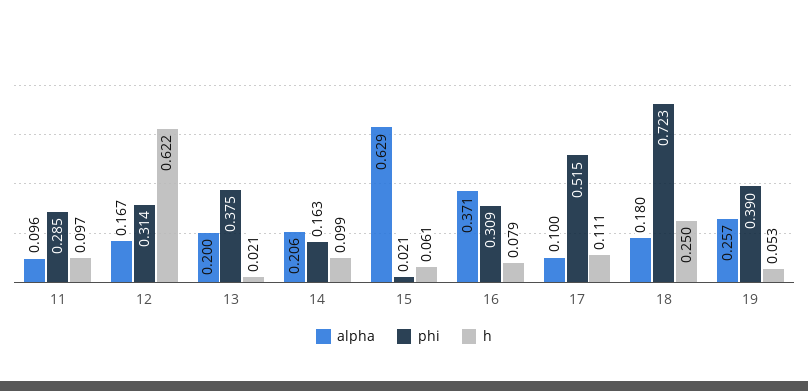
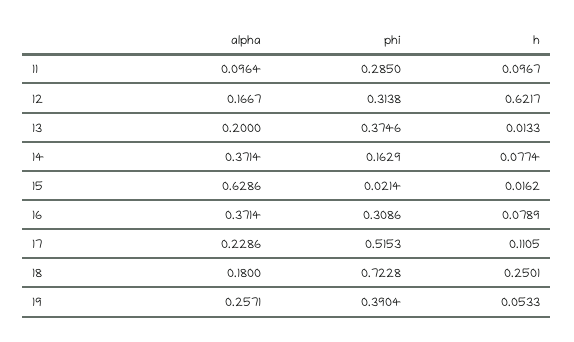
  {
    "alpha": {
      "11": 0.0964,
      "12": 0.1667,
      "13": 0.2,
-     "14": 0.206,
+     "14": 0.3714,
      "15": 0.6286,
      "16": 0.3714,
-     "17": 0.1,
+     "17": 0.2286,
      "18": 0.18,
      "19": 0.2571
    },
    "phi": {
      "11": 0.285,
      "12": 0.3138,
      "13": 0.3746,
      "14": 0.1629,
      "15": 0.0214,
      "16": 0.3086,
      "17": 0.5153,
      "18": 0.7228,
      "19": 0.3904
    },
    "h": {
      "11": 0.0967,
      "12": 0.6217,
-     "13": 0.021,
+     "13": 0.0133,
-     "14": 0.099,
+     "14": 0.0774,
-     "15": 0.061,
+     "15": 0.0162,
      "16": 0.0789,
      "17": 0.1105,
      "18": 0.2501,
      "19": 0.0533
    }
  }

